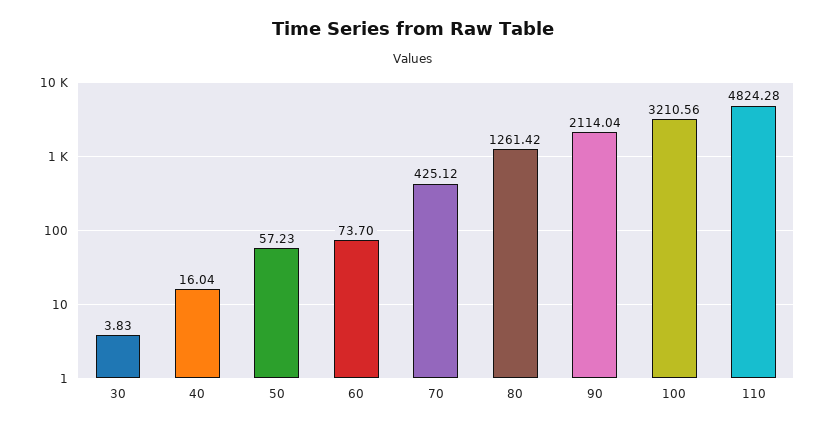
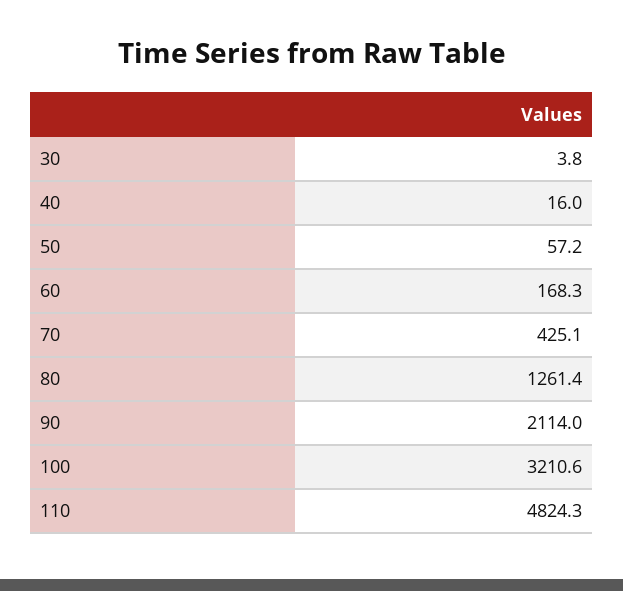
  {
    "30": 3.83,
    "40": 16.04,
    "50": 57.23,
-   "60": 73.7,
+   "60": 168.3,
    "70": 425.12,
    "80": 1261.42,
    "90": 2114.04,
    "100": 3210.56,
    "110": 4824.28
  }

